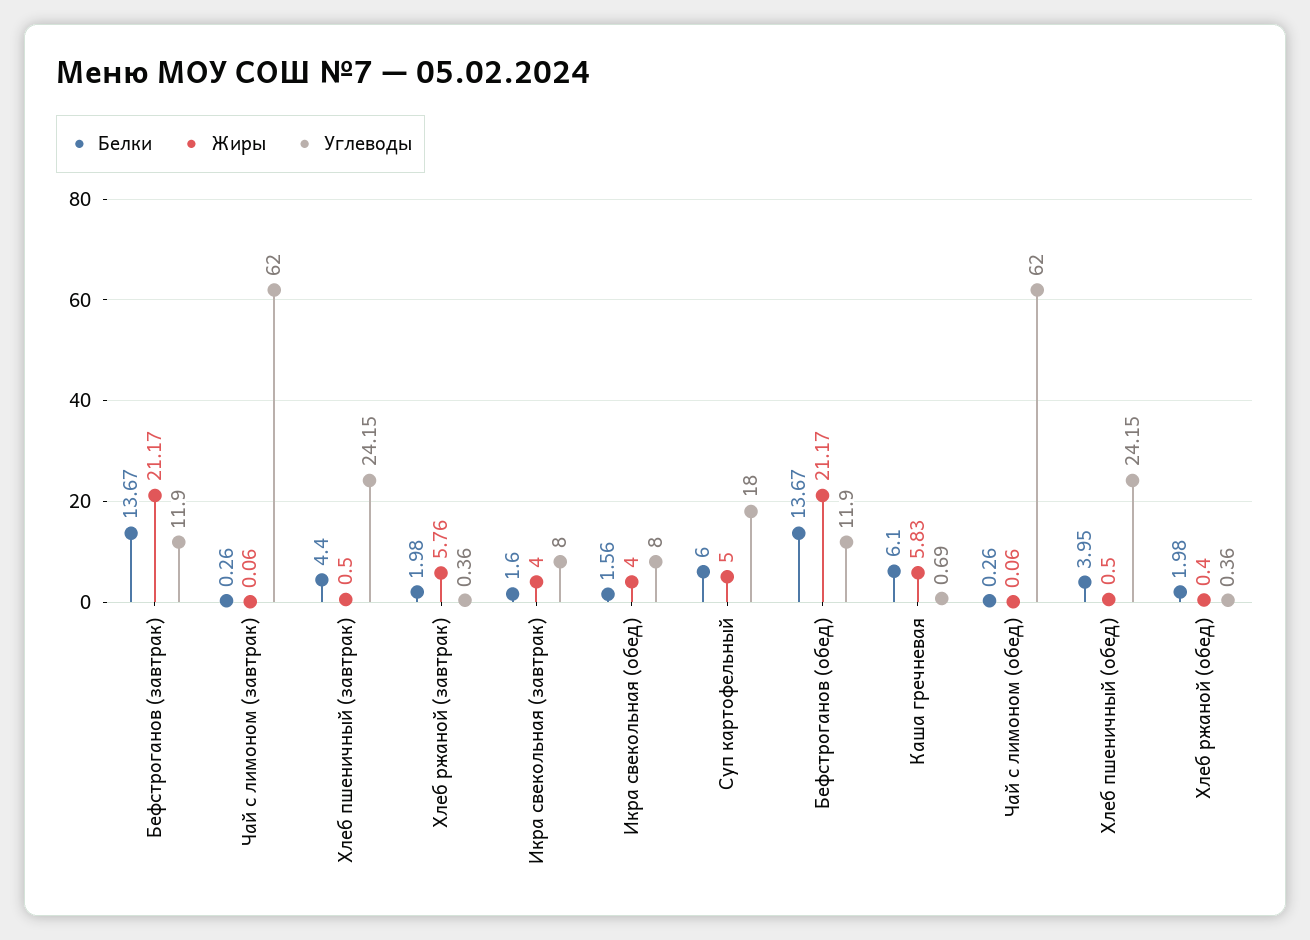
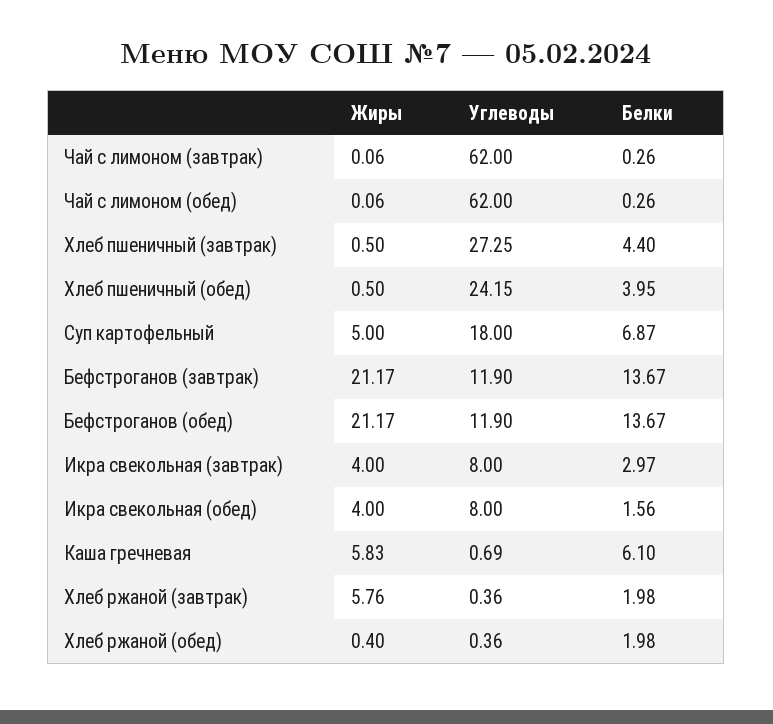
  {
    "Белки": {
      "Бефстроганов (завтрак)": 13.67,
      "Чай с лимоном (завтрак)": 0.26,
      "Хлеб пшеничный (завтрак)": 4.4,
      "Хлеб ржаной (завтрак)": 1.98,
-     "Икра свекольная (завтрак)": 1.6,
+     "Икра свекольная (завтрак)": 2.97,
      "Икра свекольная (обед)": 1.56,
-     "Суп картофельный": 6,
+     "Суп картофельный": 6.87,
      "Бефстроганов (обед)": 13.67,
      "Каша гречневая": 6.1,
      "Чай с лимоном (обед)": 0.26,
      "Хлеб пшеничный (обед)": 3.95,
      "Хлеб ржаной (обед)": 1.98
    },
    "Жиры": {
      "Бефстроганов (завтрак)": 21.17,
      "Чай с лимоном (завтрак)": 0.06,
      "Хлеб пшеничный (завтрак)": 0.5,
      "Хлеб ржаной (завтрак)": 5.76,
      "Икра свекольная (завтрак)": 4,
      "Икра свекольная (обед)": 4,
      "Суп картофельный": 5,
      "Бефстроганов (обед)": 21.17,
      "Каша гречневая": 5.83,
      "Чай с лимоном (обед)": 0.06,
      "Хлеб пшеничный (обед)": 0.5,
      "Хлеб ржаной (обед)": 0.4
    },
    "Углеводы": {
      "Бефстроганов (завтрак)": 11.9,
      "Чай с лимоном (завтрак)": 62,
-     "Хлеб пшеничный (завтрак)": 24.15,
+     "Хлеб пшеничный (завтрак)": 27.25,
      "Хлеб ржаной (завтрак)": 0.36,
      "Икра свекольная (завтрак)": 8,
      "Икра свекольная (обед)": 8,
      "Суп картофельный": 18,
      "Бефстроганов (обед)": 11.9,
      "Каша гречневая": 0.69,
      "Чай с лимоном (обед)": 62,
      "Хлеб пшеничный (обед)": 24.15,
      "Хлеб ржаной (обед)": 0.36
    }
  }

